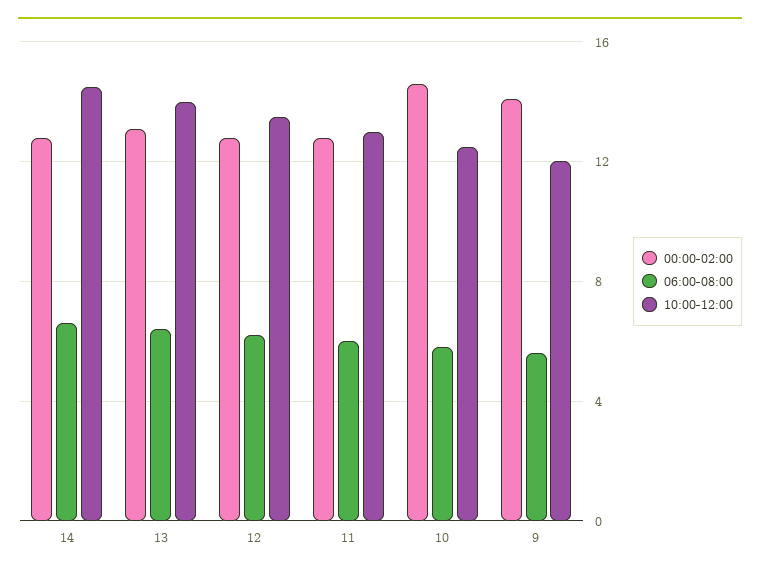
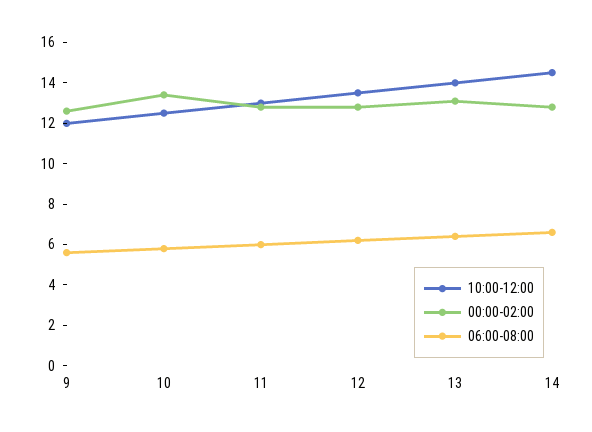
  {
    "00:00-02:00": {
      "14": 13,
      "13": 13,
      "12": 13,
      "11": 13,
-     "10": 14.5,
+     "10": 13.5,
-     "9": 14
+     "9": 12.5
    },
    "06:00-08:00": {
      "14": 6.5,
      "13": 6.5,
      "12": 6,
      "11": 6,
      "10": 6,
      "9": 5.5
    },
    "10:00-12:00": {
      "14": 14.5,
      "13": 14,
      "12": 13.5,
      "11": 13,
      "10": 12.5,
      "9": 12
    }
  }

